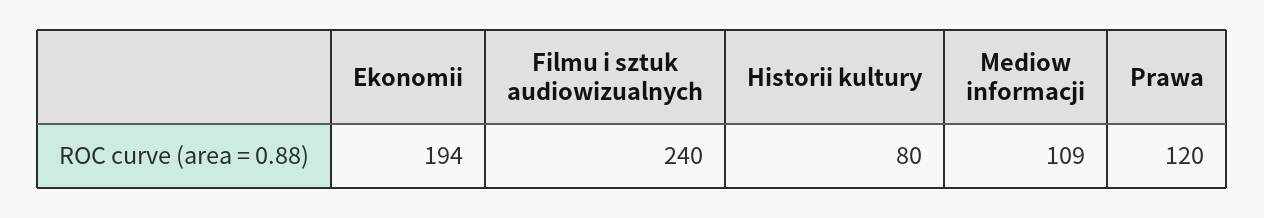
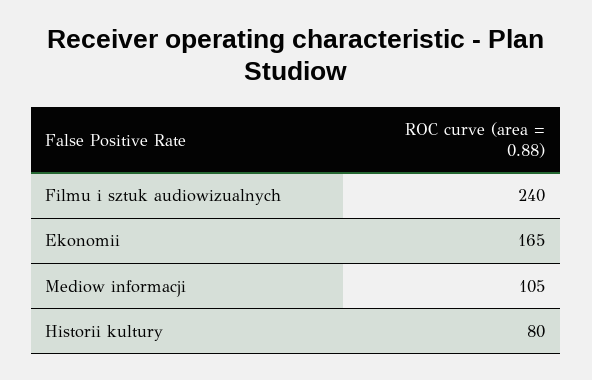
  {
-   "Ekonomii": 194,
+   "Ekonomii": 165,
    "Filmu i sztuk audiowizualnych": 240,
    "Historii kultury": 80,
-   "Mediow informacji": 109,
+   "Mediow informacji": 105
-   "Prawa": 120
  }

